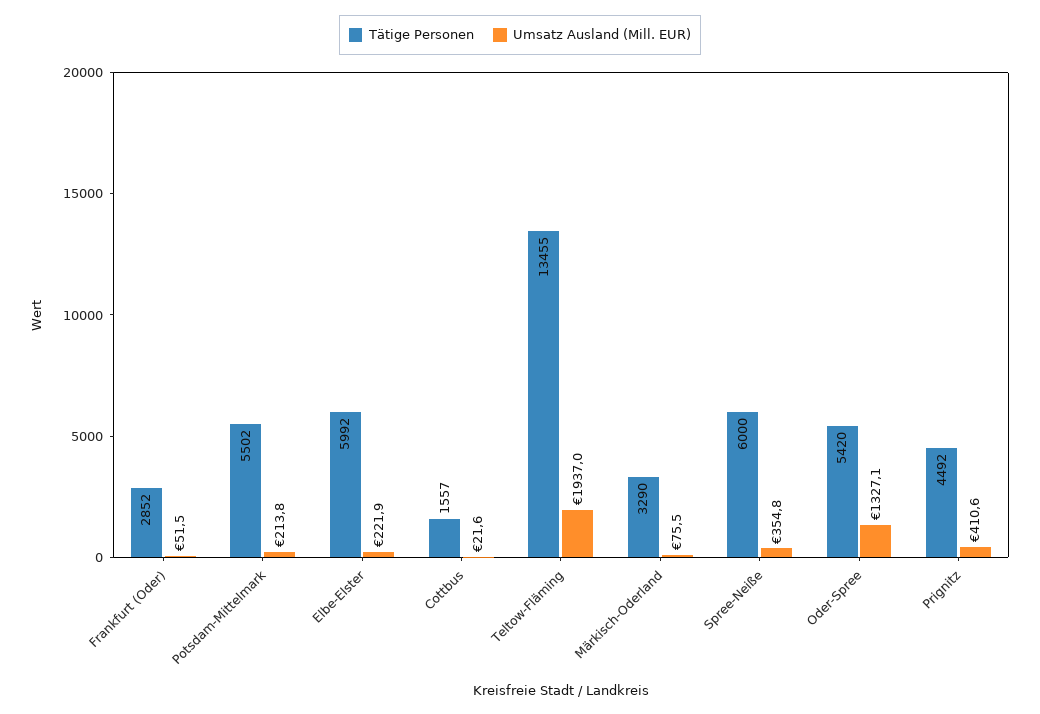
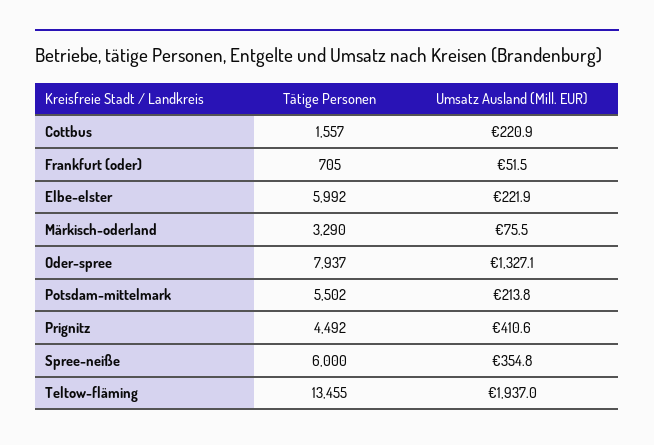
  {
    "Tätige Personen": {
-     "Frankfurt (Oder)": 2852,
+     "Frankfurt (Oder)": 705,
      "Potsdam-Mittelmark": 5502,
      "Elbe-Elster": 5992,
      "Cottbus": 1557,
      "Teltow-Fläming": 13455,
      "Märkisch-Oderland": 3290,
      "Spree-Neiße": 6000,
-     "Oder-Spree": 5420,
+     "Oder-Spree": 7937,
      "Prignitz": 4492
    },
    "Umsatz Ausland (Mill. EUR)": {
      "Frankfurt (Oder)": 51.5,
      "Potsdam-Mittelmark": 213.8,
      "Elbe-Elster": 221.9,
-     "Cottbus": 21.6,
+     "Cottbus": 220.9,
      "Teltow-Fläming": 1937,
      "Märkisch-Oderland": 75.5,
      "Spree-Neiße": 354.8,
      "Oder-Spree": 1327.1,
      "Prignitz": 410.6
    }
  }

